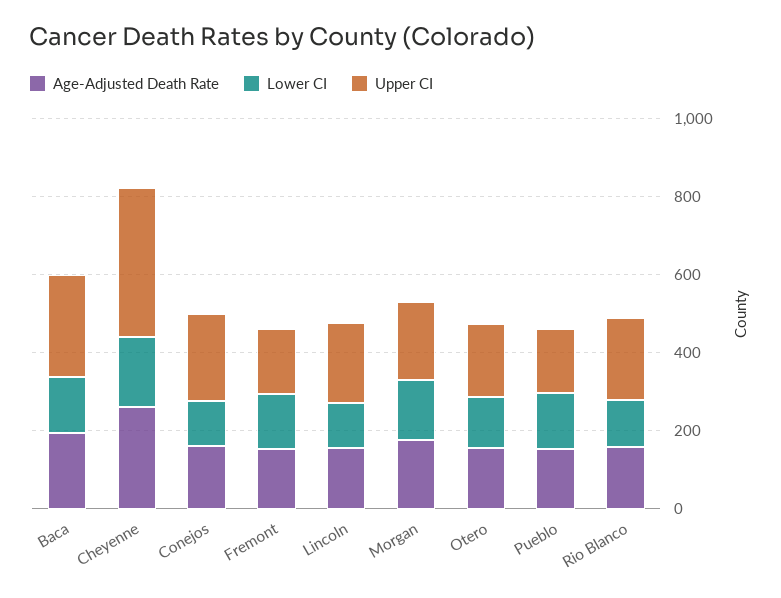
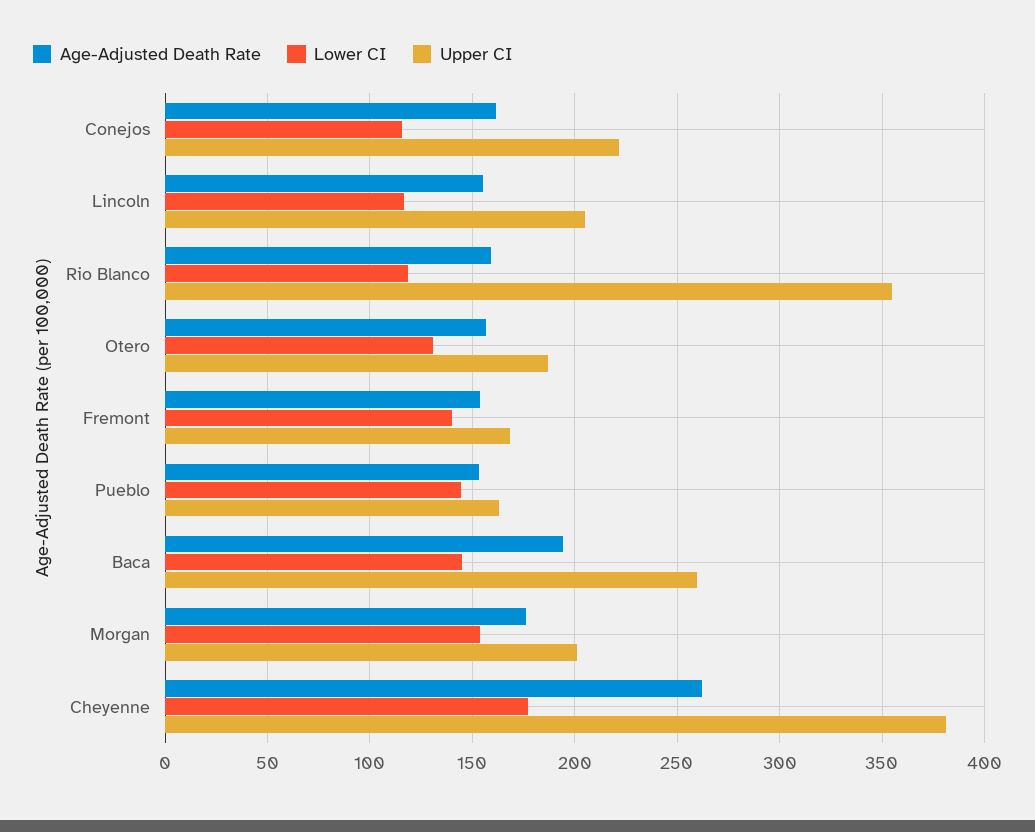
  {
    "Age-Adjusted Death Rate": {
      "Baca": 195,
      "Cheyenne": 260,
      "Conejos": 160,
      "Fremont": 155,
      "Lincoln": 155,
      "Morgan": 175,
      "Otero": 155,
      "Pueblo": 155,
      "Rio Blanco": 160
    },
    "Lower CI": {
      "Baca": 145,
      "Cheyenne": 175,
      "Conejos": 115,
      "Fremont": 140,
      "Lincoln": 115,
      "Morgan": 155,
      "Otero": 130,
      "Pueblo": 145,
      "Rio Blanco": 120
    },
    "Upper CI": {
      "Baca": 260,
      "Cheyenne": 380,
      "Conejos": 220,
      "Fremont": 170,
      "Lincoln": 205,
      "Morgan": 200,
      "Otero": 185,
      "Pueblo": 165,
-     "Rio Blanco": 200
+     "Rio Blanco": 355
    }
  }

